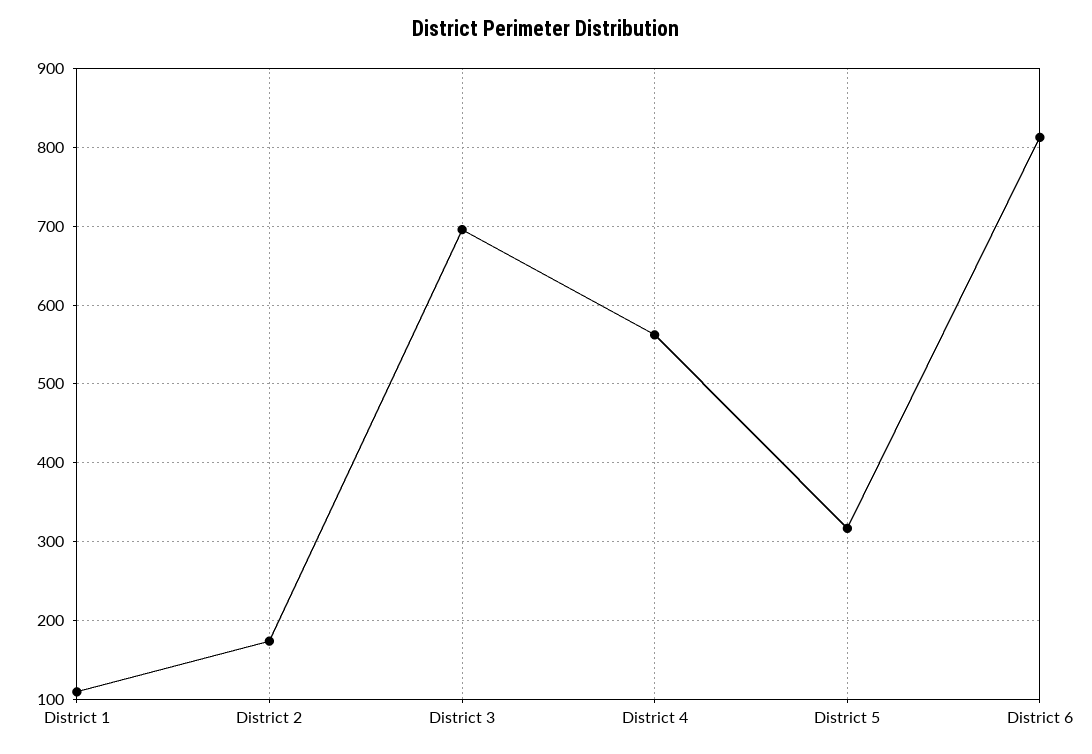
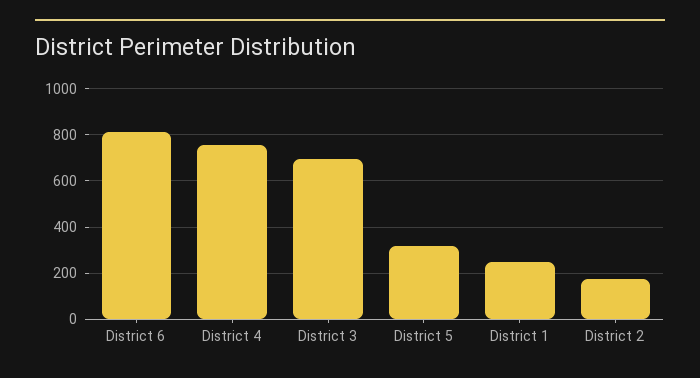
  {
-   "District 1": 110,
+   "District 1": 250,
    "District 2": 170,
    "District 3": 700,
-   "District 4": 560,
+   "District 4": 750,
    "District 5": 320,
    "District 6": 810
  }

